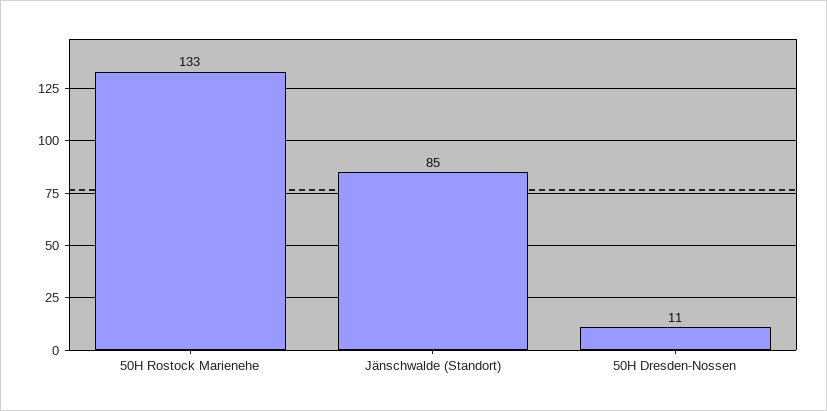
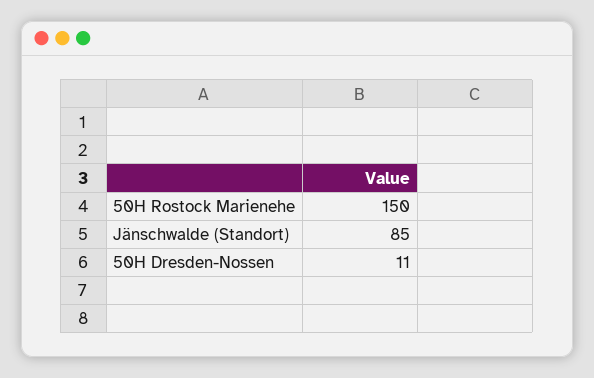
  {
-   "50H Rostock Marienehe": 133,
+   "50H Rostock Marienehe": 150,
    "Jänschwalde (Standort)": 85,
    "50H Dresden-Nossen": 11
  }

